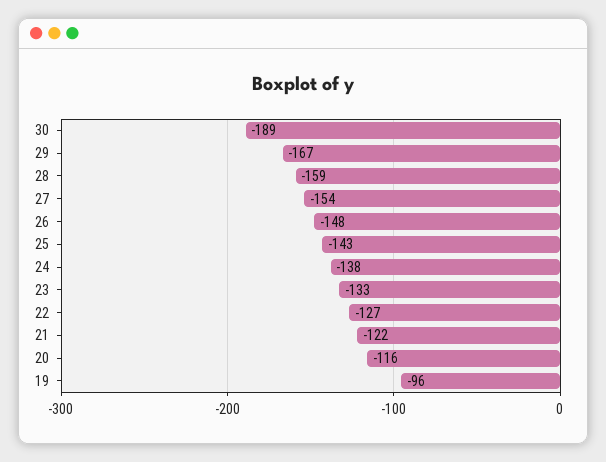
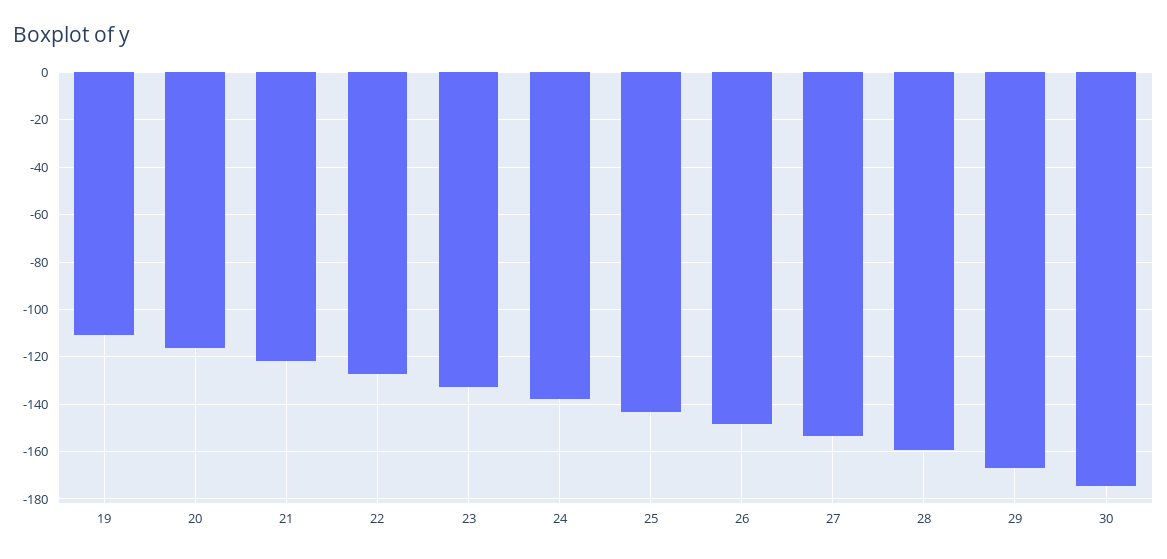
  {
-   "30": -189,
+   "30": -175,
    "29": -167,
    "28": -159,
    "27": -154,
    "26": -148,
    "25": -143,
    "24": -138,
    "23": -133,
    "22": -127,
    "21": -122,
    "20": -116,
-   "19": -96
+   "19": -110
  }

